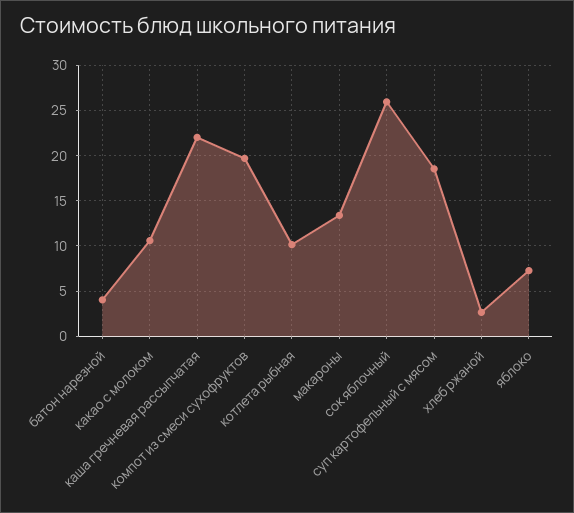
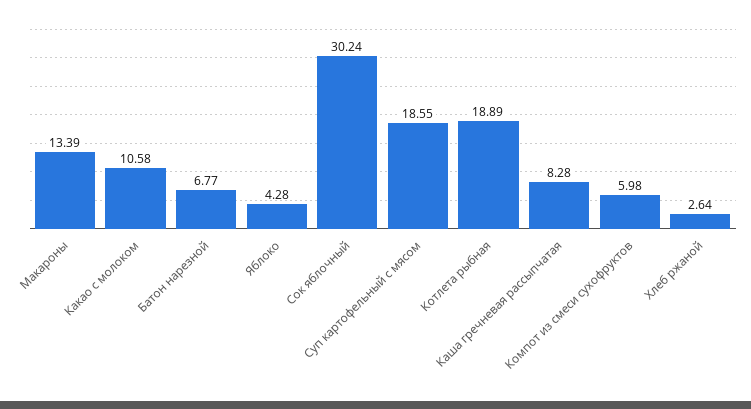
  {
-   "батон нарезной": 4,
+   "батон нарезной": 6.77,
    "какао с молоком": 10.58,
-   "каша гречневая рассыпчатая": 22,
+   "каша гречневая рассыпчатая": 8.28,
-   "компот из смеси сухофруктов": 20,
+   "компот из смеси сухофруктов": 5.98,
-   "котлета рыбная": 10,
+   "котлета рыбная": 18.89,
    "макароны": 13.39,
-   "сок яблочный": 26,
+   "сок яблочный": 30.24,
    "суп картофельный с мясом": 18.55,
    "хлеб ржаной": 2.64,
-   "яблоко": 7
+   "яблоко": 4.28
  }

